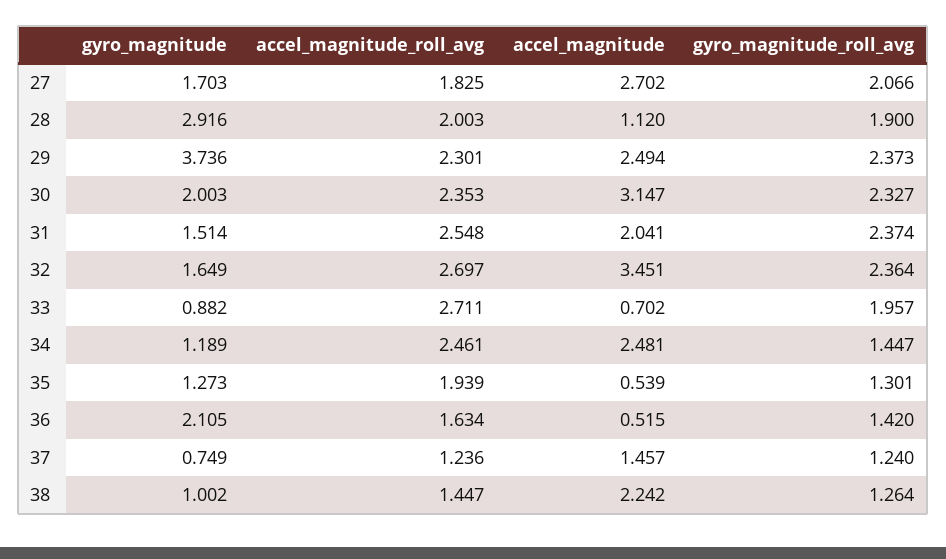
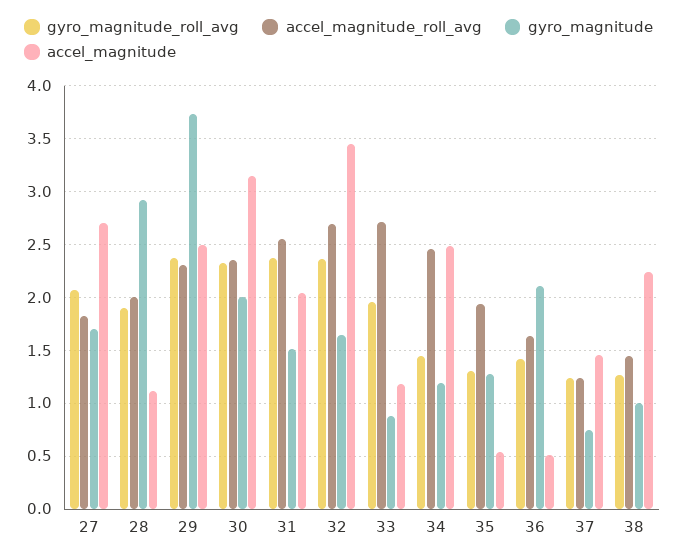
  {
    "gyro_magnitude": {
      "27": 1.703,
      "28": 2.916,
      "29": 3.736,
      "30": 2.003,
      "31": 1.514,
      "32": 1.649,
      "33": 0.882,
      "34": 1.189,
      "35": 1.273,
      "36": 2.105,
      "37": 0.749,
      "38": 1.002
    },
    "accel_magnitude_roll_avg": {
      "27": 1.825,
      "28": 2.003,
      "29": 2.301,
      "30": 2.353,
      "31": 2.548,
      "32": 2.697,
      "33": 2.711,
      "34": 2.461,
      "35": 1.939,
      "36": 1.634,
      "37": 1.236,
      "38": 1.447
    },
    "accel_magnitude": {
      "27": 2.702,
      "28": 1.12,
      "29": 2.494,
      "30": 3.147,
      "31": 2.041,
      "32": 3.451,
-     "33": 0.702,
+     "33": 1.2,
      "34": 2.481,
      "35": 0.539,
      "36": 0.515,
      "37": 1.457,
      "38": 2.242
    },
    "gyro_magnitude_roll_avg": {
      "27": 2.066,
      "28": 1.9,
      "29": 2.373,
      "30": 2.327,
      "31": 2.374,
      "32": 2.364,
      "33": 1.957,
      "34": 1.447,
      "35": 1.301,
      "36": 1.42,
      "37": 1.24,
      "38": 1.264
    }
  }

